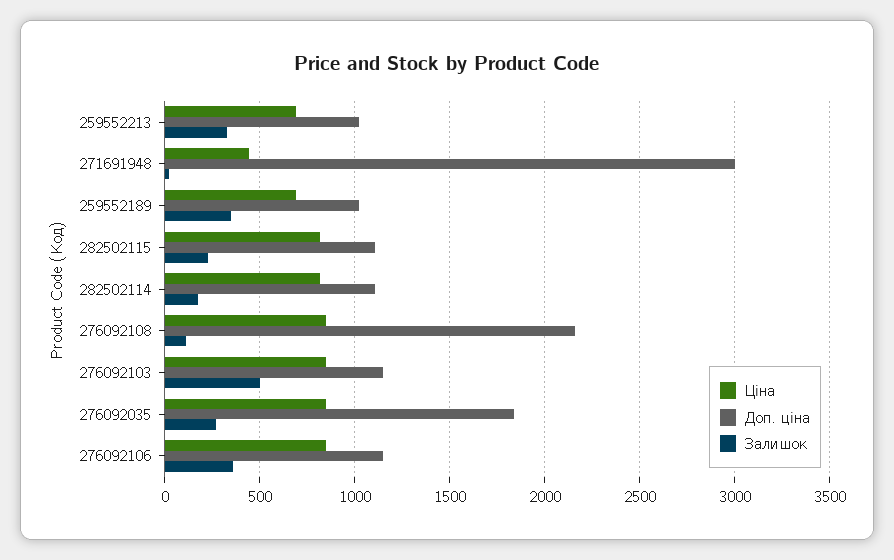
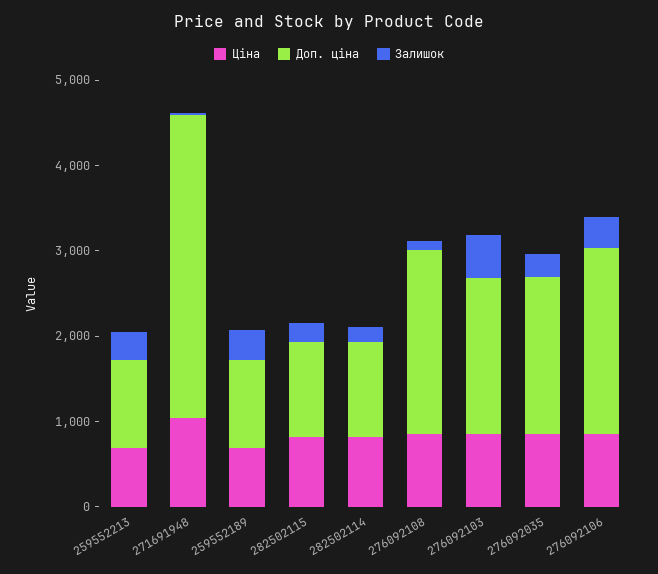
  {
    "Ціна": {
      "259552213": 700,
-     "271691948": 450,
+     "271691948": 1000,
      "259552189": 700,
      "282502115": 800,
      "282502114": 800,
      "276092108": 850,
      "276092103": 850,
      "276092035": 850,
      "276092106": 850
    },
    "Доп. ціна": {
      "259552213": 1050,
-     "271691948": 3000,
+     "271691948": 3600,
      "259552189": 1050,
      "282502115": 1100,
      "282502114": 1100,
      "276092108": 2150,
-     "276092103": 1150,
+     "276092103": 1800,
      "276092035": 1850,
-     "276092106": 1150
+     "276092106": 2200
    },
    "Залишок": {
      "259552213": 350,
      "271691948": 0,
      "259552189": 350,
      "282502115": 250,
      "282502114": 200,
      "276092108": 100,
      "276092103": 500,
      "276092035": 250,
      "276092106": 350
    }
  }

